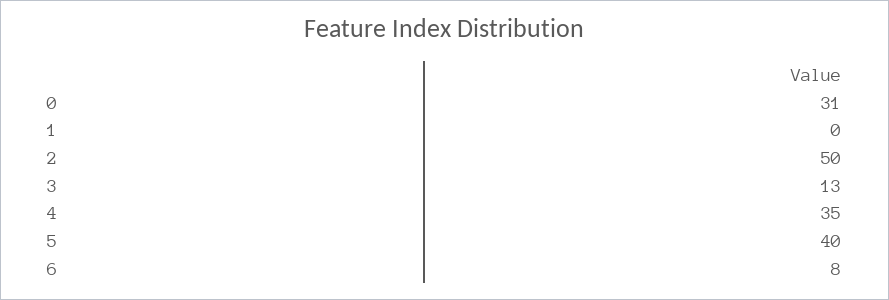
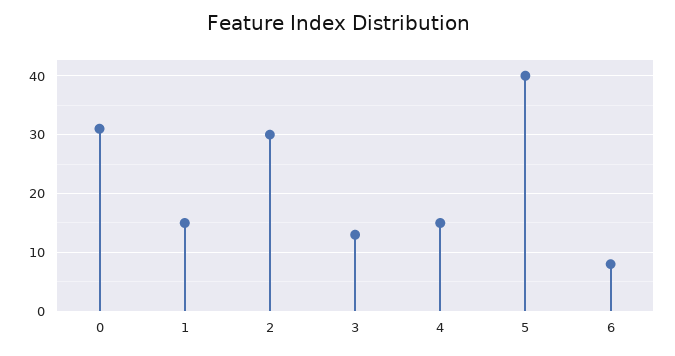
  {
    "0": 31,
-   "1": 0,
+   "1": 15,
-   "2": 50,
+   "2": 30,
    "3": 13,
-   "4": 35,
+   "4": 15,
    "5": 40,
    "6": 8
  }

